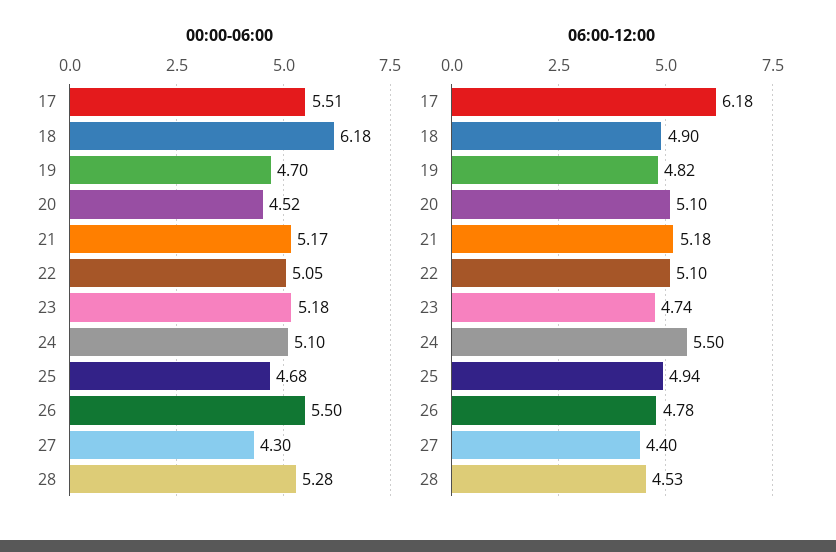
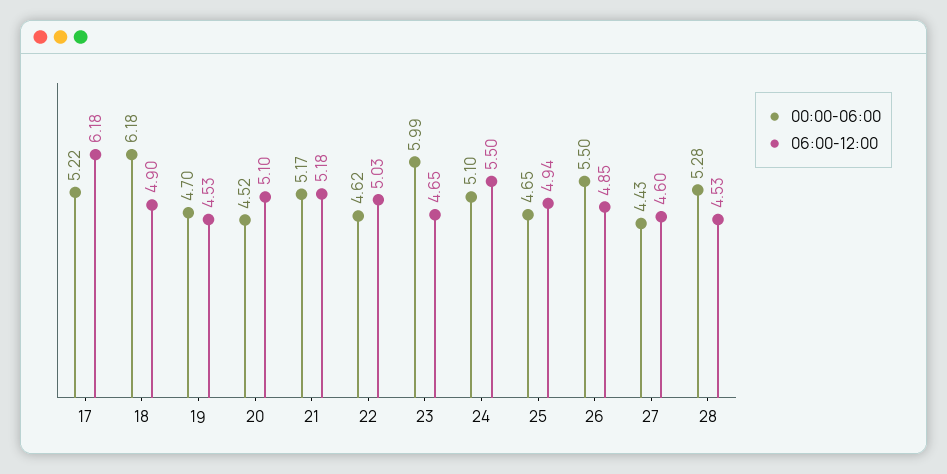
  {
    "00:00-06:00": {
-     "17": 5.51,
+     "17": 5.22,
      "18": 6.18,
      "19": 4.7,
      "20": 4.52,
      "21": 5.17,
-     "22": 5.05,
+     "22": 4.62,
-     "23": 5.18,
+     "23": 5.99,
      "24": 5.1,
-     "25": 4.68,
+     "25": 4.65,
      "26": 5.5,
-     "27": 4.3,
+     "27": 4.43,
      "28": 5.28
    },
    "06:00-12:00": {
      "17": 6.18,
      "18": 4.9,
-     "19": 4.82,
+     "19": 4.53,
      "20": 5.1,
      "21": 5.18,
-     "22": 5.1,
+     "22": 5.03,
-     "23": 4.74,
+     "23": 4.65,
      "24": 5.5,
      "25": 4.94,
-     "26": 4.78,
+     "26": 4.85,
-     "27": 4.4,
+     "27": 4.6,
      "28": 4.53
    }
  }

